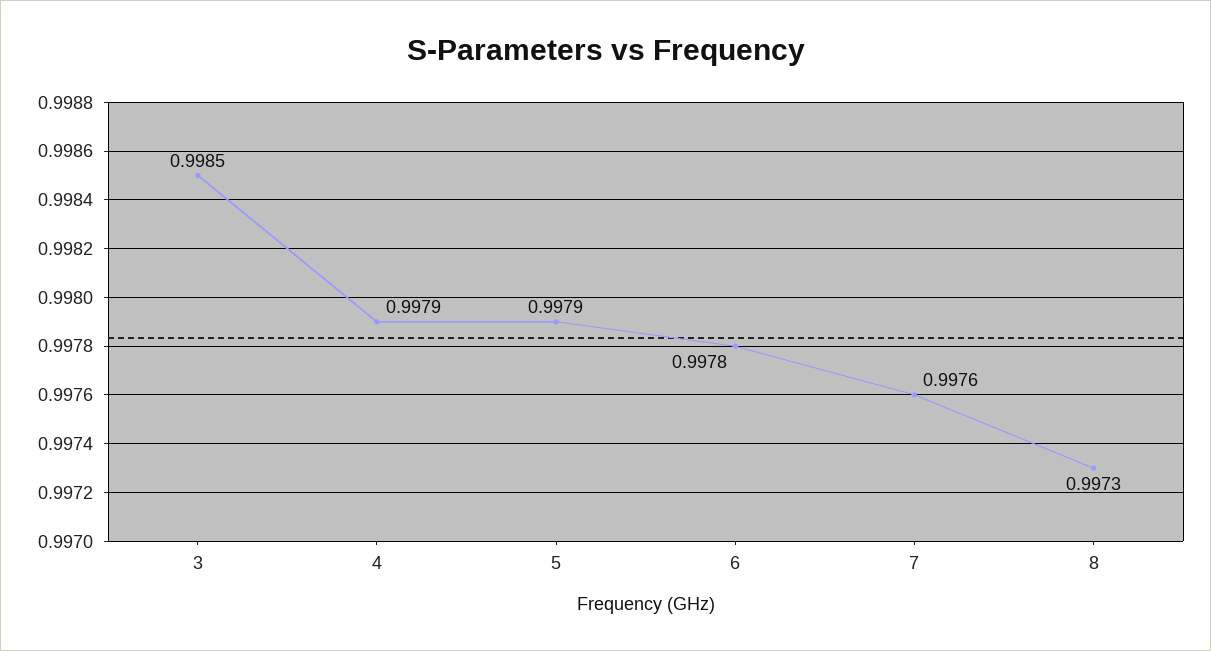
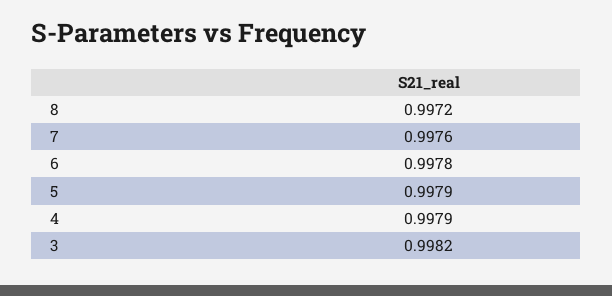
  {
-   "3": 0.9985,
+   "3": 0.9982,
    "4": 0.9979,
    "5": 0.9979,
    "6": 0.9978,
    "7": 0.9976,
-   "8": 0.9973
+   "8": 0.9972
  }

